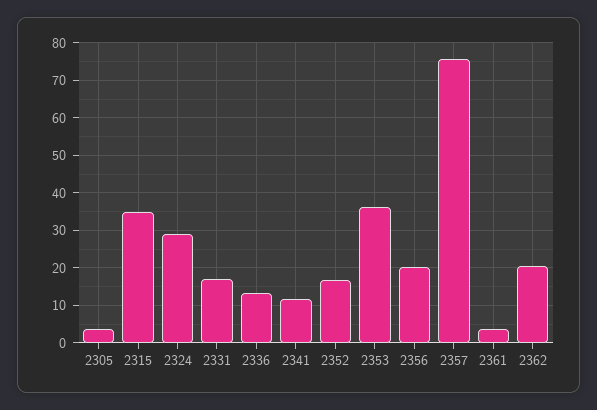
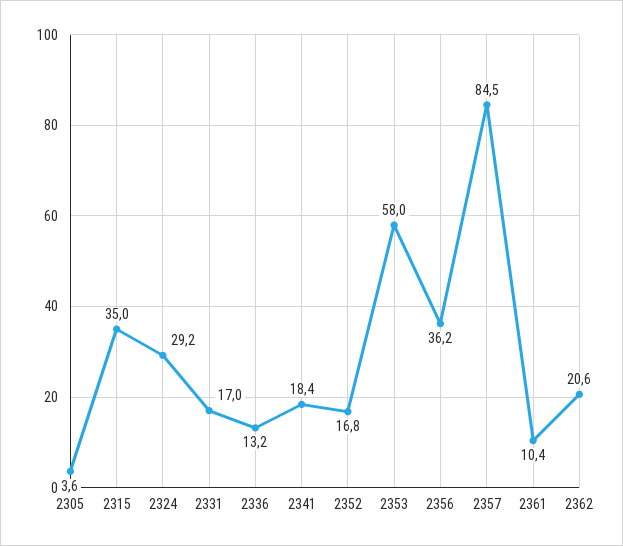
  {
    "2305": 3.6,
    "2315": 35,
    "2324": 29.2,
    "2331": 17,
    "2336": 13.2,
-   "2341": 12,
+   "2341": 18.4,
    "2352": 16.8,
-   "2353": 36,
+   "2353": 58,
-   "2356": 20,
+   "2356": 36.2,
-   "2357": 76,
+   "2357": 84.5,
-   "2361": 4,
+   "2361": 10.4,
    "2362": 20.6
  }

